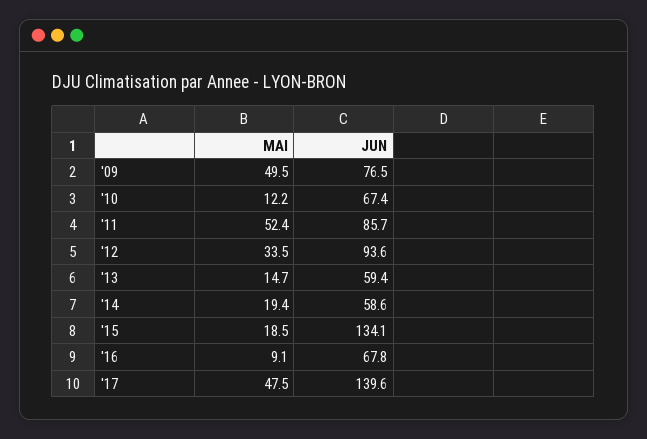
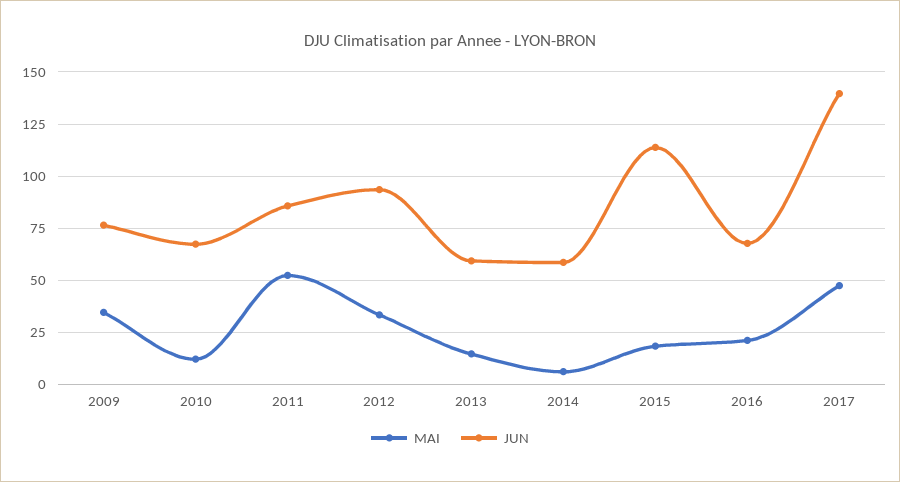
  {
    "MAI": {
-     "'09": 49.5,
+     "'09": 35,
      "'10": 12.2,
      "'11": 52.4,
      "'12": 33.5,
      "'13": 14.7,
-     "'14": 19.4,
+     "'14": 5,
      "'15": 18.5,
-     "'16": 9.1,
+     "'16": 20,
      "'17": 47.5
    },
    "JUN": {
      "'09": 76.5,
      "'10": 67.4,
      "'11": 85.7,
      "'12": 93.6,
      "'13": 59.4,
      "'14": 58.6,
-     "'15": 134.1,
+     "'15": 115,
      "'16": 67.8,
      "'17": 139.6
    }
  }

